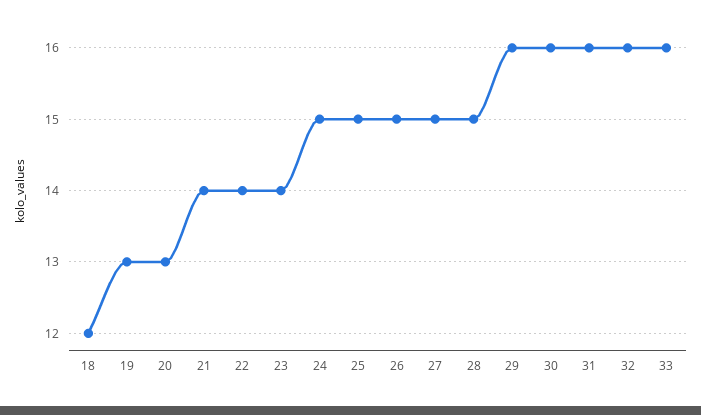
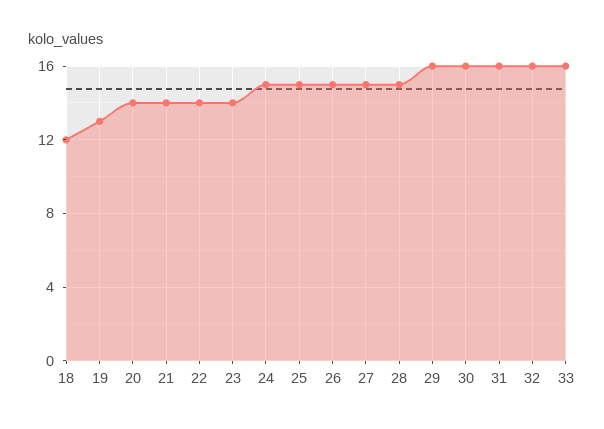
  {
    "18": 12,
    "19": 13,
-   "20": 13,
+   "20": 14,
    "21": 14,
    "22": 14,
    "23": 14,
    "24": 15,
    "25": 15,
    "26": 15,
    "27": 15,
    "28": 15,
    "29": 16,
    "30": 16,
    "31": 16,
    "32": 16,
    "33": 16
  }

